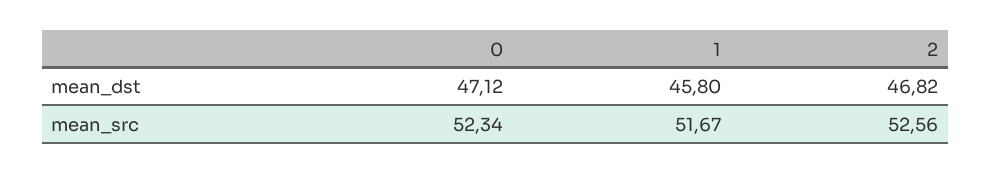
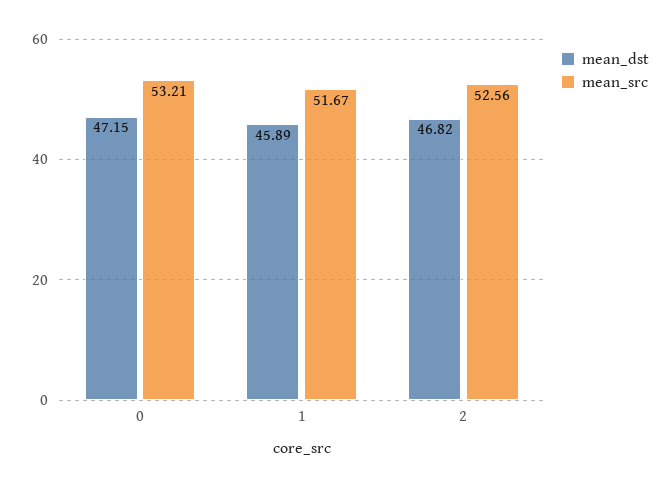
  {
    "mean_dst": {
-     "0": 47.12,
+     "0": 47.15,
-     "1": 45.8,
+     "1": 45.89,
      "2": 46.82
    },
    "mean_src": {
-     "0": 52.34,
+     "0": 53.21,
      "1": 51.67,
      "2": 52.56
    }
  }

